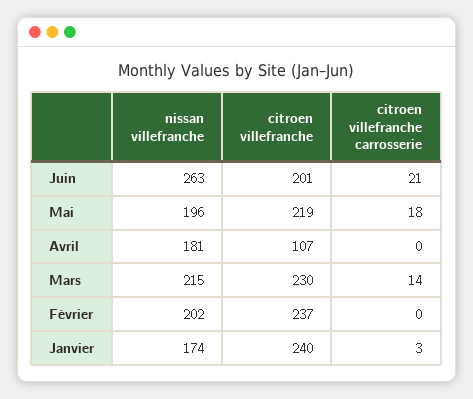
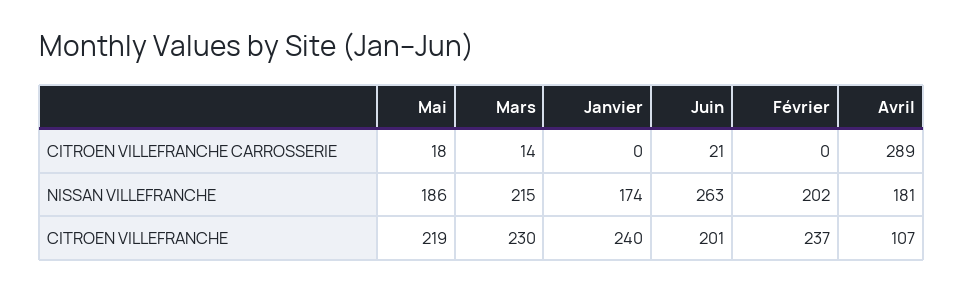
  {
    "nissan villefranche": {
      "Juin": 263,
-     "Mai": 196,
+     "Mai": 186,
      "Avril": 181,
      "Mars": 215,
      "Février": 202,
      "Janvier": 174
    },
    "citroen villefranche": {
      "Juin": 201,
      "Mai": 219,
      "Avril": 107,
      "Mars": 230,
      "Février": 237,
      "Janvier": 240
    },
    "citroen villefranche carrosserie": {
      "Juin": 21,
      "Mai": 18,
-     "Avril": 0,
+     "Avril": 289,
      "Mars": 14,
      "Février": 0,
-     "Janvier": 3
+     "Janvier": 0
    }
  }

